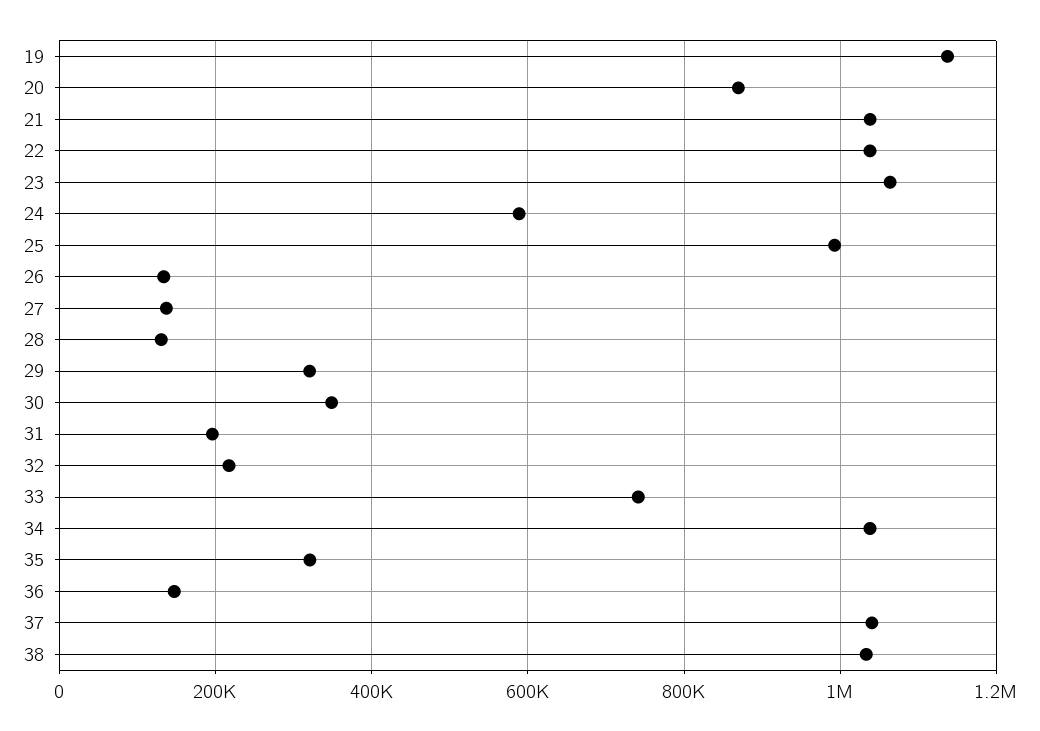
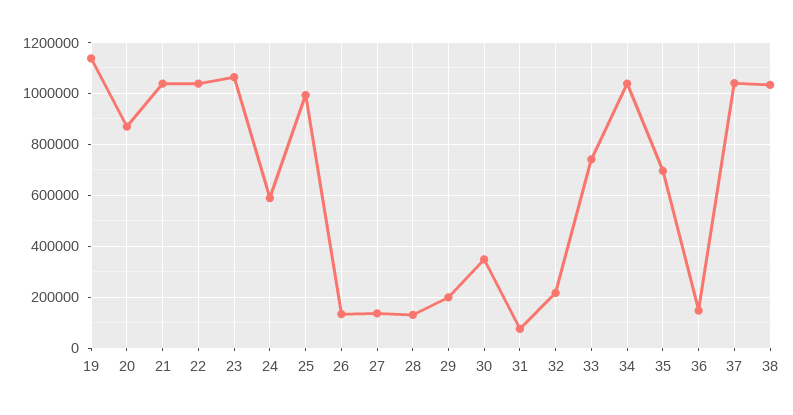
  {
    "19": 1140000,
    "20": 860000,
    "21": 1040000,
    "22": 1040000,
    "23": 1060000,
    "24": 580000,
    "25": 1000000,
    "26": 140000,
    "27": 140000,
    "28": 140000,
-   "29": 320000,
+   "29": 200000,
    "30": 340000,
-   "31": 200000,
+   "31": 75000,
    "32": 220000,
    "33": 740000,
    "34": 1040000,
-   "35": 320000,
+   "35": 700000,
    "36": 140000,
    "37": 1040000,
    "38": 1040000
  }

